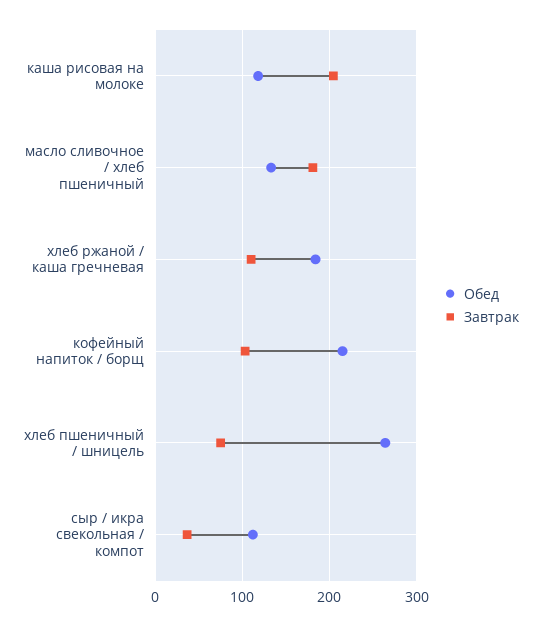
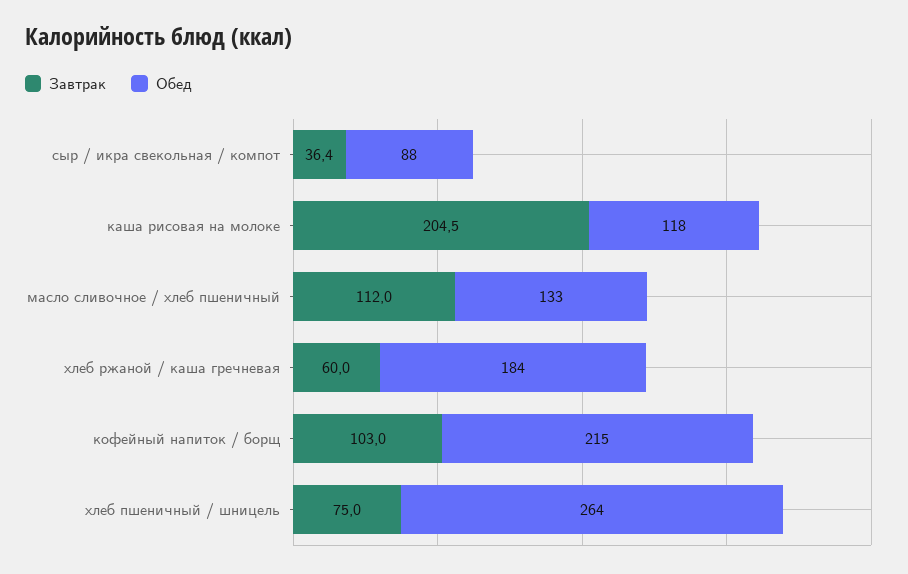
  {
    "Обед": {
      "каша рисовая на молоке": 118,
      "масло сливочное / хлеб пшеничный": 133,
      "хлеб ржаной / каша гречневая": 184,
      "кофейный напиток / борщ": 215,
      "хлеб пшеничный / шницель": 264,
-     "сыр / икра свекольная / компот": 110
+     "сыр / икра свекольная / компот": 88
    },
    "Завтрак": {
      "каша рисовая на молоке": 204.5,
-     "масло сливочное / хлеб пшеничный": 180,
+     "масло сливочное / хлеб пшеничный": 112,
-     "хлеб ржаной / каша гречневая": 110,
+     "хлеб ржаной / каша гречневая": 60,
      "кофейный напиток / борщ": 103,
      "хлеб пшеничный / шницель": 75,
      "сыр / икра свекольная / компот": 36.4
    }
  }

